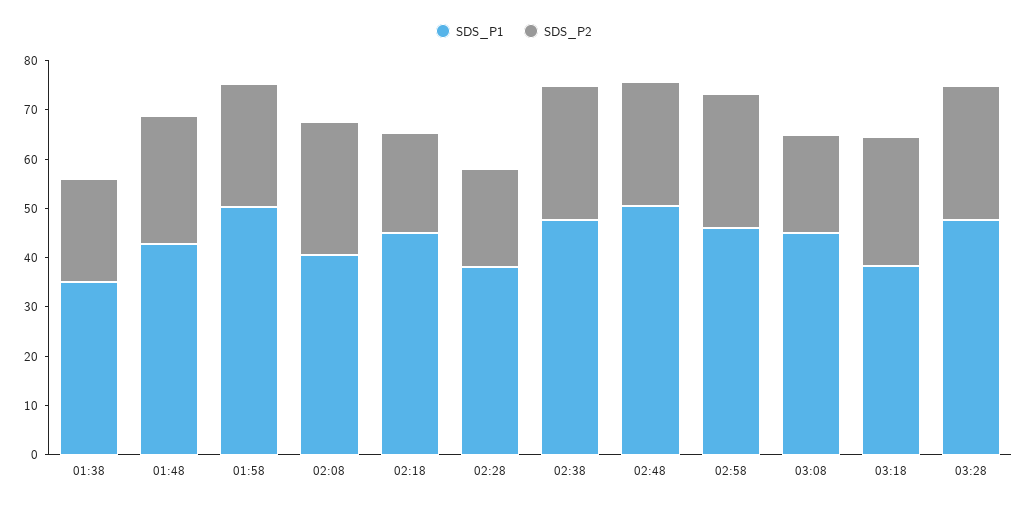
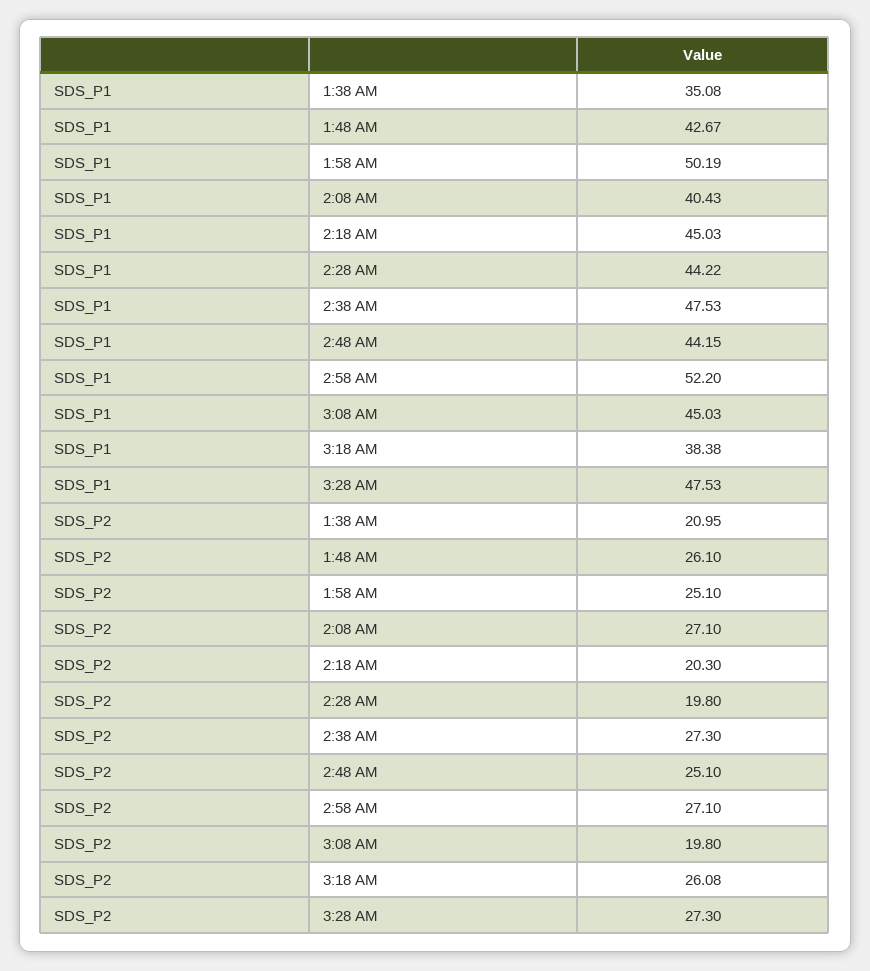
  {
    "SDS_P1": {
      "01:38": 35.08,
      "01:48": 42.67,
      "01:58": 50.19,
      "02:08": 40.43,
      "02:18": 45.03,
-     "02:28": 38,
+     "02:28": 44.22,
      "02:38": 47.53,
-     "02:48": 50,
+     "02:48": 44.15,
-     "02:58": 46,
+     "02:58": 52.2,
      "03:08": 45.03,
      "03:18": 38.38,
      "03:28": 47.53
    },
    "SDS_P2": {
      "01:38": 20.95,
      "01:48": 26.1,
      "01:58": 25.1,
      "02:08": 27.1,
      "02:18": 20.3,
      "02:28": 19.8,
      "02:38": 27.3,
      "02:48": 25.1,
      "02:58": 27.1,
      "03:08": 19.8,
      "03:18": 26.08,
      "03:28": 27.3
    }
  }

